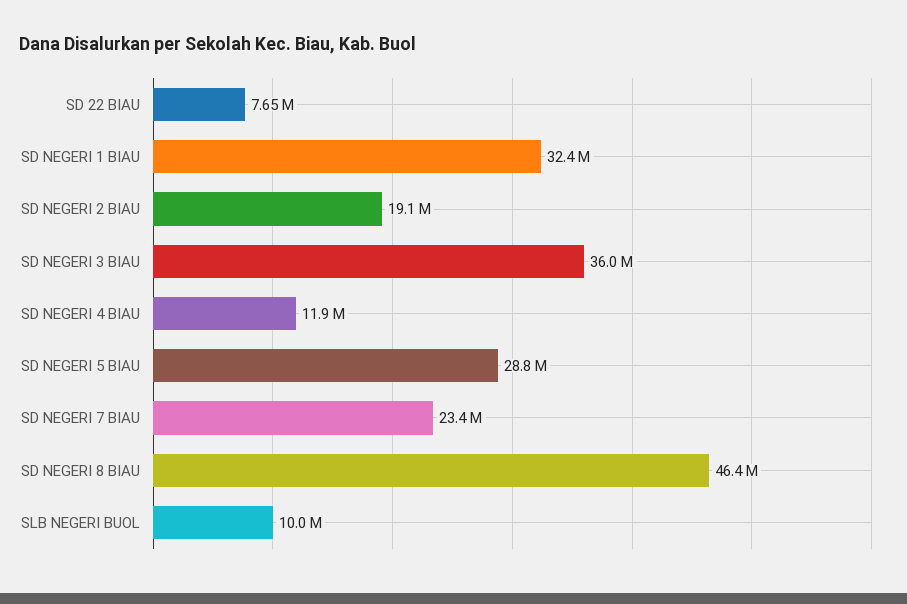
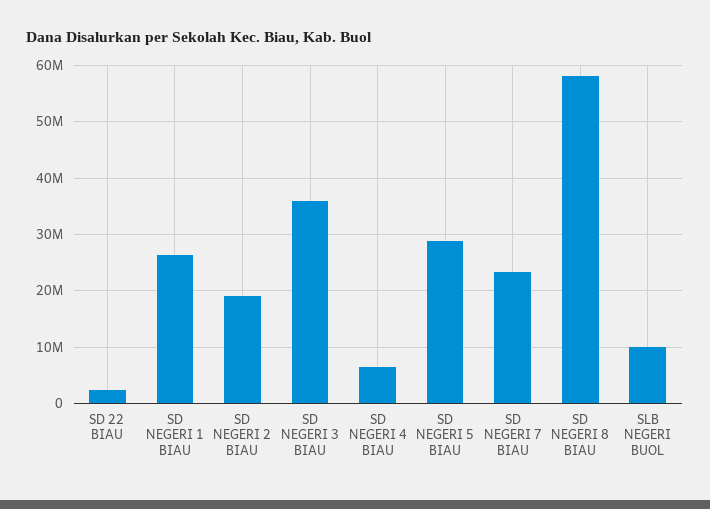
  {
-   "SD 22 BIAU": 7650000,
+   "SD 22 BIAU": 2000000,
-   "SD NEGERI 1 BIAU": 32400000,
+   "SD NEGERI 1 BIAU": 26000000,
    "SD NEGERI 2 BIAU": 19100000,
    "SD NEGERI 3 BIAU": 36000000,
-   "SD NEGERI 4 BIAU": 11900000,
+   "SD NEGERI 4 BIAU": 6000000,
    "SD NEGERI 5 BIAU": 28800000,
    "SD NEGERI 7 BIAU": 23400000,
-   "SD NEGERI 8 BIAU": 46400000,
+   "SD NEGERI 8 BIAU": 58000000,
    "SLB NEGERI BUOL": 10000000
  }

